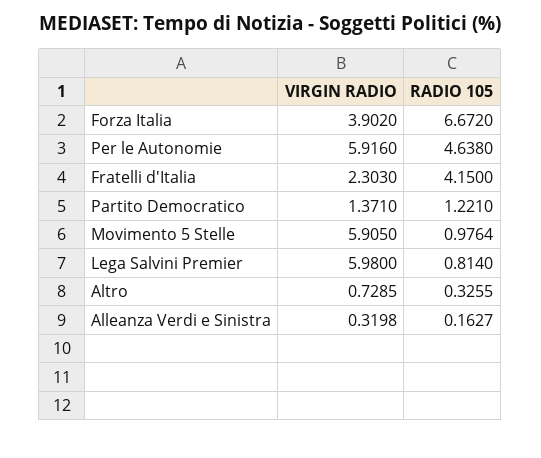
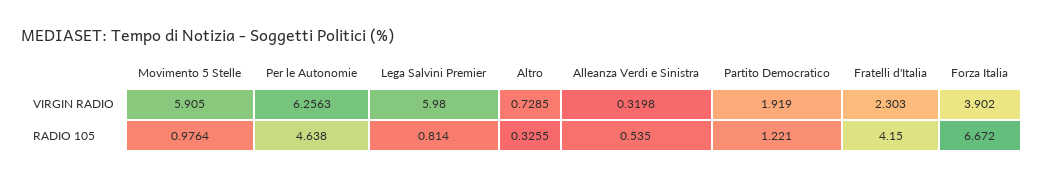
  {
    "VIRGIN RADIO": {
      "Forza Italia": 3.902,
-     "Per le Autonomie": 5.916,
+     "Per le Autonomie": 6.2563,
      "Fratelli d'Italia": 2.303,
-     "Partito Democratico": 1.371,
+     "Partito Democratico": 1.919,
      "Movimento 5 Stelle": 5.905,
      "Lega Salvini Premier": 5.98,
      "Altro": 0.7285,
      "Alleanza Verdi e Sinistra": 0.3198
    },
    "RADIO 105": {
      "Forza Italia": 6.672,
      "Per le Autonomie": 4.638,
      "Fratelli d'Italia": 4.15,
      "Partito Democratico": 1.221,
      "Movimento 5 Stelle": 0.9764,
      "Lega Salvini Premier": 0.814,
      "Altro": 0.3255,
-     "Alleanza Verdi e Sinistra": 0.1627
+     "Alleanza Verdi e Sinistra": 0.535
    }
  }

